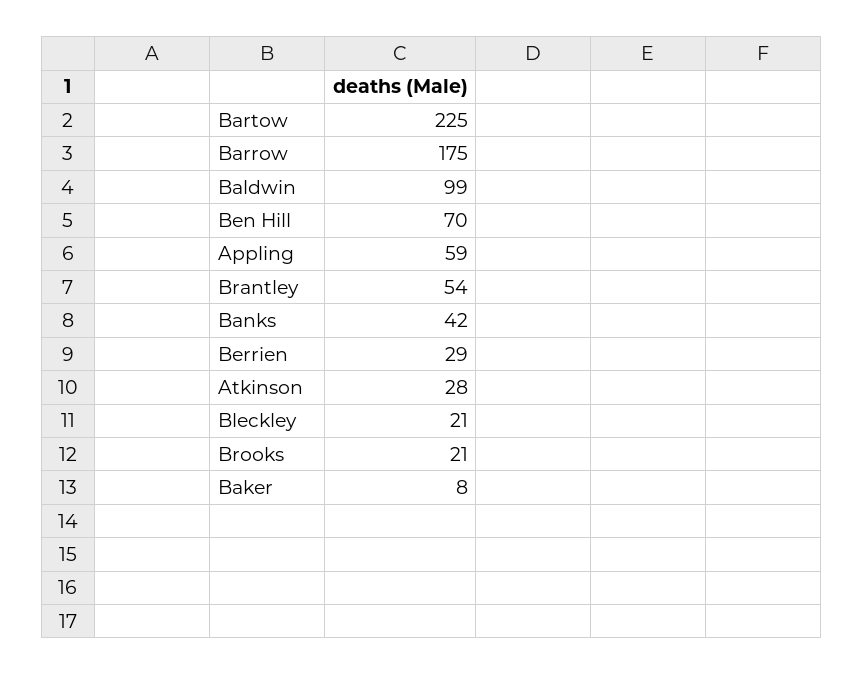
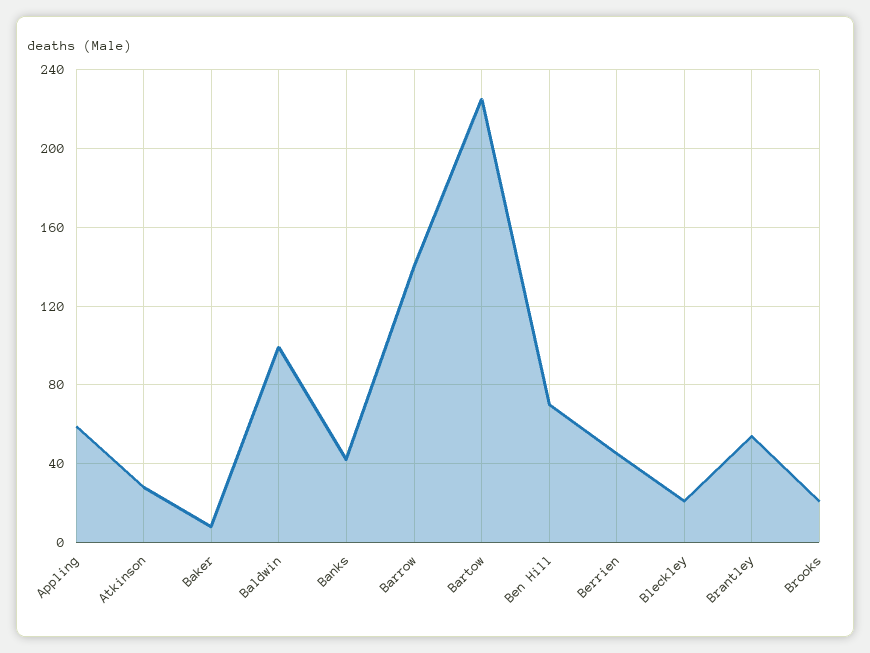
  {
    "Bartow": 225,
-   "Barrow": 175,
+   "Barrow": 140,
    "Baldwin": 99,
    "Ben Hill": 70,
    "Appling": 59,
    "Brantley": 54,
    "Banks": 42,
-   "Berrien": 29,
+   "Berrien": 45,
    "Atkinson": 28,
    "Bleckley": 21,
    "Brooks": 21,
    "Baker": 8
  }

